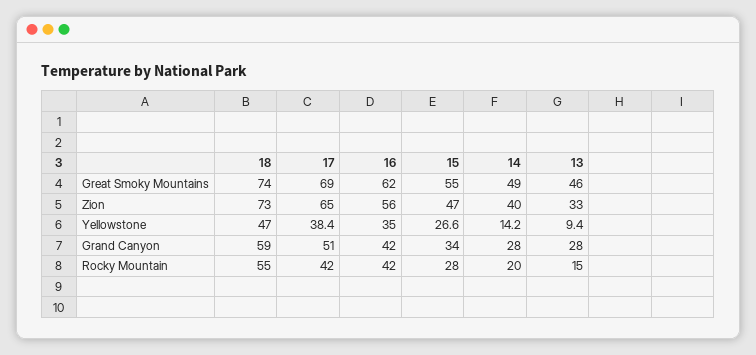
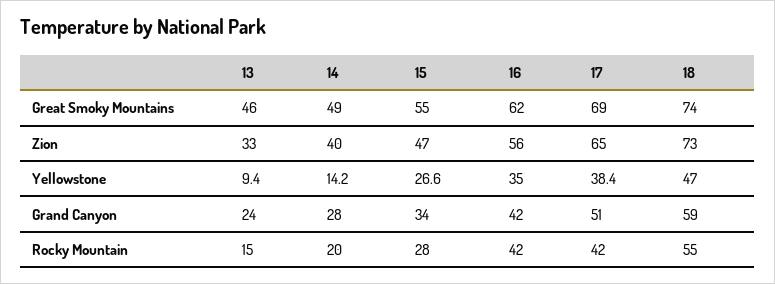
  {
    "18": {
      "Great Smoky Mountains": 74,
      "Zion": 73,
      "Yellowstone": 47,
      "Grand Canyon": 59,
      "Rocky Mountain": 55
    },
    "17": {
      "Great Smoky Mountains": 69,
      "Zion": 65,
      "Yellowstone": 38.4,
      "Grand Canyon": 51,
      "Rocky Mountain": 42
    },
    "16": {
      "Great Smoky Mountains": 62,
      "Zion": 56,
      "Yellowstone": 35,
      "Grand Canyon": 42,
      "Rocky Mountain": 42
    },
    "15": {
      "Great Smoky Mountains": 55,
      "Zion": 47,
      "Yellowstone": 26.6,
      "Grand Canyon": 34,
      "Rocky Mountain": 28
    },
    "14": {
      "Great Smoky Mountains": 49,
      "Zion": 40,
      "Yellowstone": 14.2,
      "Grand Canyon": 28,
      "Rocky Mountain": 20
    },
    "13": {
      "Great Smoky Mountains": 46,
      "Zion": 33,
      "Yellowstone": 9.4,
-     "Grand Canyon": 28,
+     "Grand Canyon": 24,
      "Rocky Mountain": 15
    }
  }

